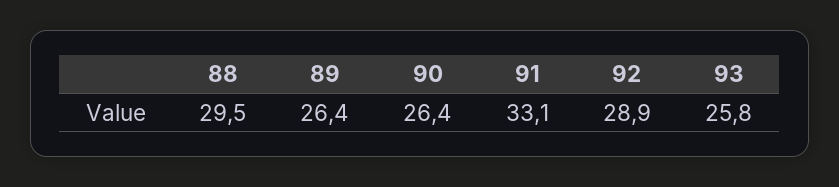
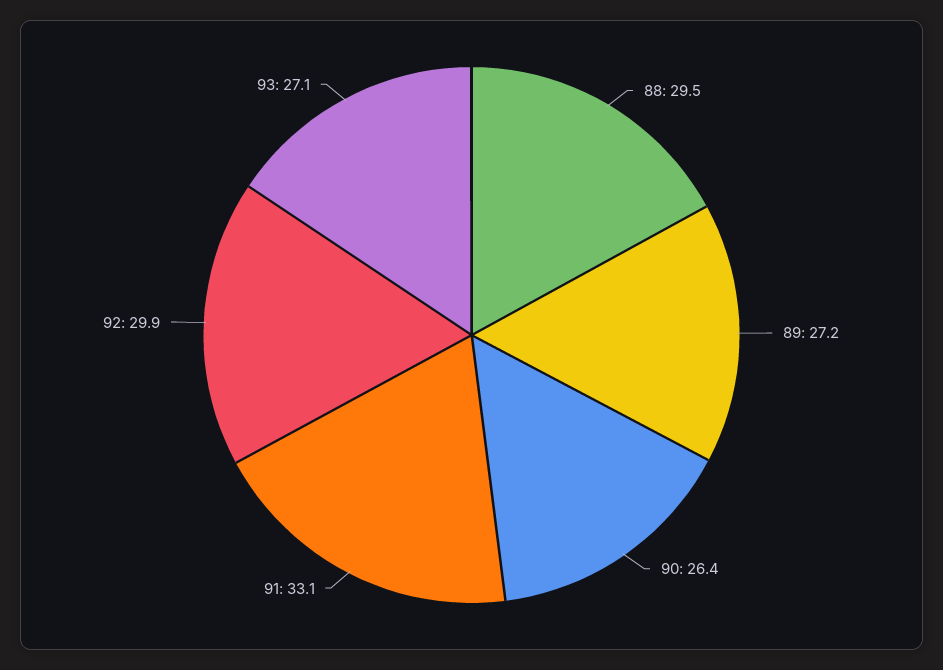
  {
    "88": 29.5,
-   "89": 26.4,
+   "89": 27.2,
    "90": 26.4,
    "91": 33.1,
-   "92": 28.9,
+   "92": 29.9,
-   "93": 25.8
+   "93": 27.1
  }

